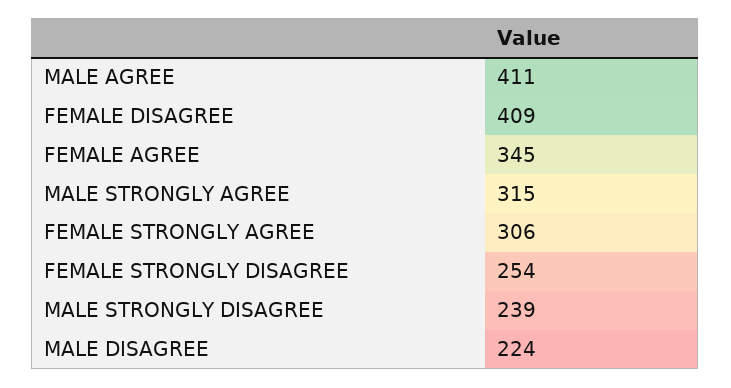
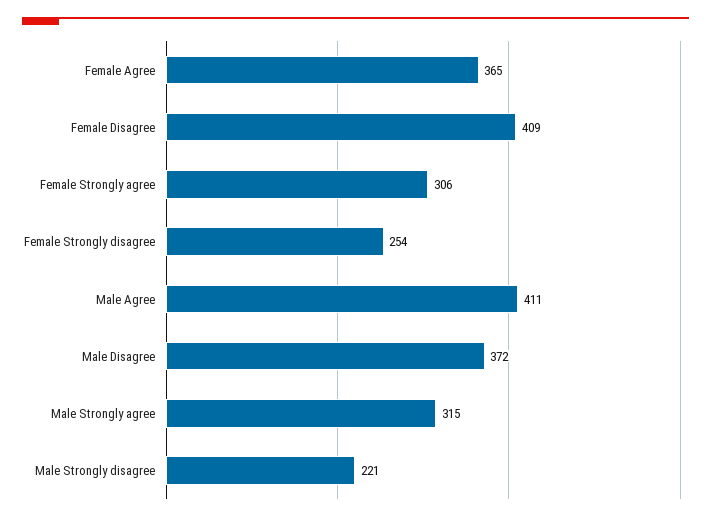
  {
    "MALE AGREE": 411,
    "FEMALE DISAGREE": 409,
-   "FEMALE AGREE": 345,
+   "FEMALE AGREE": 365,
    "MALE STRONGLY AGREE": 315,
    "FEMALE STRONGLY AGREE": 306,
    "FEMALE STRONGLY DISAGREE": 254,
-   "MALE STRONGLY DISAGREE": 239,
+   "MALE STRONGLY DISAGREE": 221,
-   "MALE DISAGREE": 224
+   "MALE DISAGREE": 372
  }

